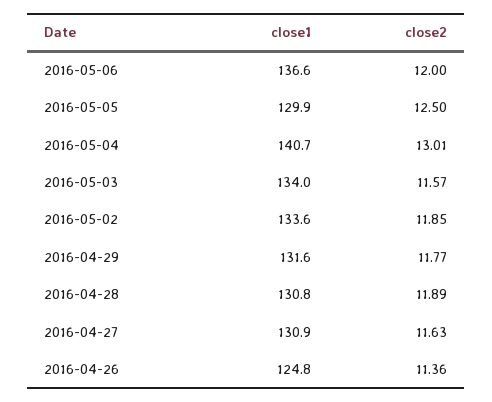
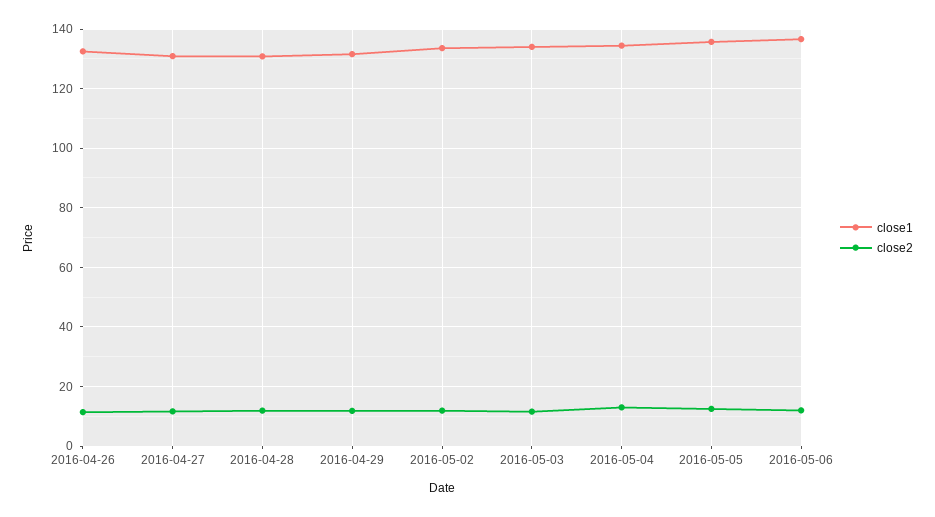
  {
    "close1": {
      "2016-05-06": 136.6,
-     "2016-05-05": 129.9,
+     "2016-05-05": 135,
-     "2016-05-04": 140.7,
+     "2016-05-04": 135,
      "2016-05-03": 134,
      "2016-05-02": 133.6,
      "2016-04-29": 131.6,
      "2016-04-28": 130.8,
      "2016-04-27": 130.9,
-     "2016-04-26": 124.8
+     "2016-04-26": 132.5
    },
    "close2": {
      "2016-05-06": 12,
      "2016-05-05": 12.5,
      "2016-05-04": 13.01,
      "2016-05-03": 11.57,
      "2016-05-02": 11.85,
      "2016-04-29": 11.77,
      "2016-04-28": 11.89,
      "2016-04-27": 11.63,
      "2016-04-26": 11.36
    }
  }

